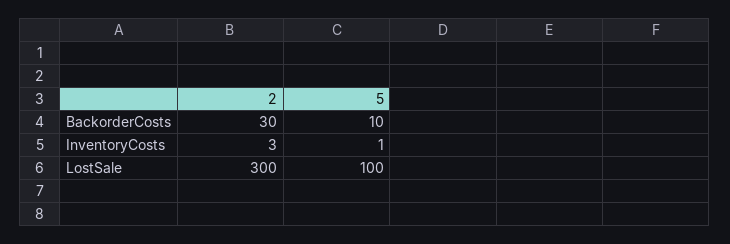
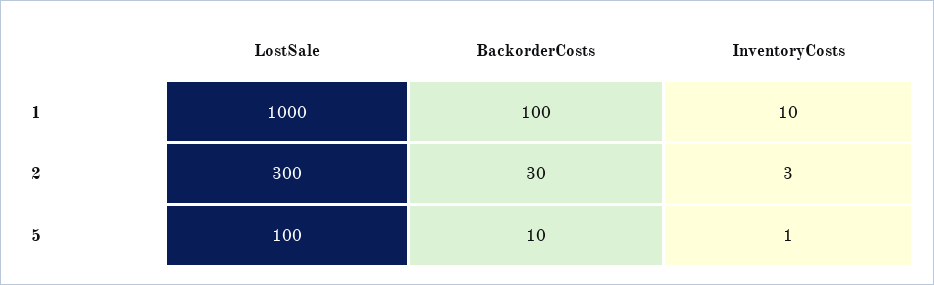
  {
    "2": {
      "BackorderCosts": 30,
      "InventoryCosts": 3,
      "LostSale": 300
    },
    "5": {
      "BackorderCosts": 10,
      "InventoryCosts": 1,
      "LostSale": 100
-   }
+   },
+   "1": {
+     "LostSale": 1000,
+     "BackorderCosts": 100,
+     "InventoryCosts": 10
+   }
  }

